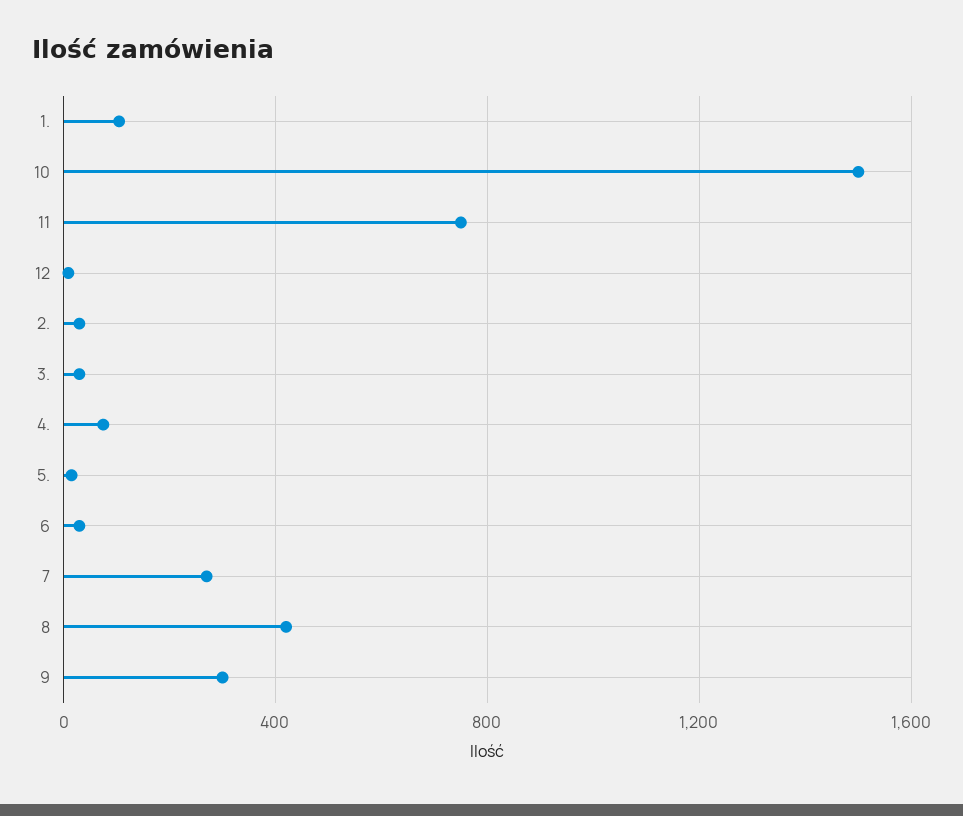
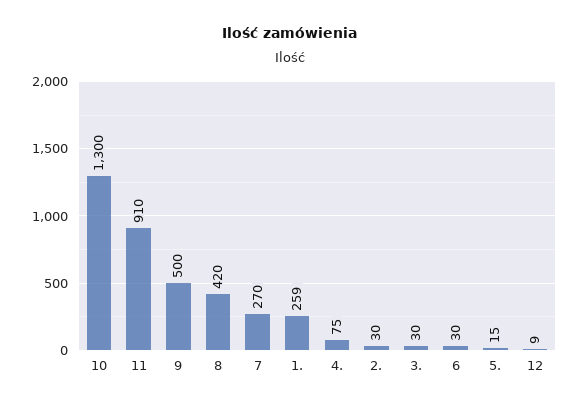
  {
-   "1.": 100,
+   "1.": 259,
-   "10": 1500,
+   "10": 1300,
-   "11": 750,
+   "11": 910,
    "12": 9,
    "2.": 30,
    "3.": 30,
    "4.": 75,
    "5.": 15,
    "6": 30,
    "7": 270,
    "8": 420,
-   "9": 300
+   "9": 500
  }

